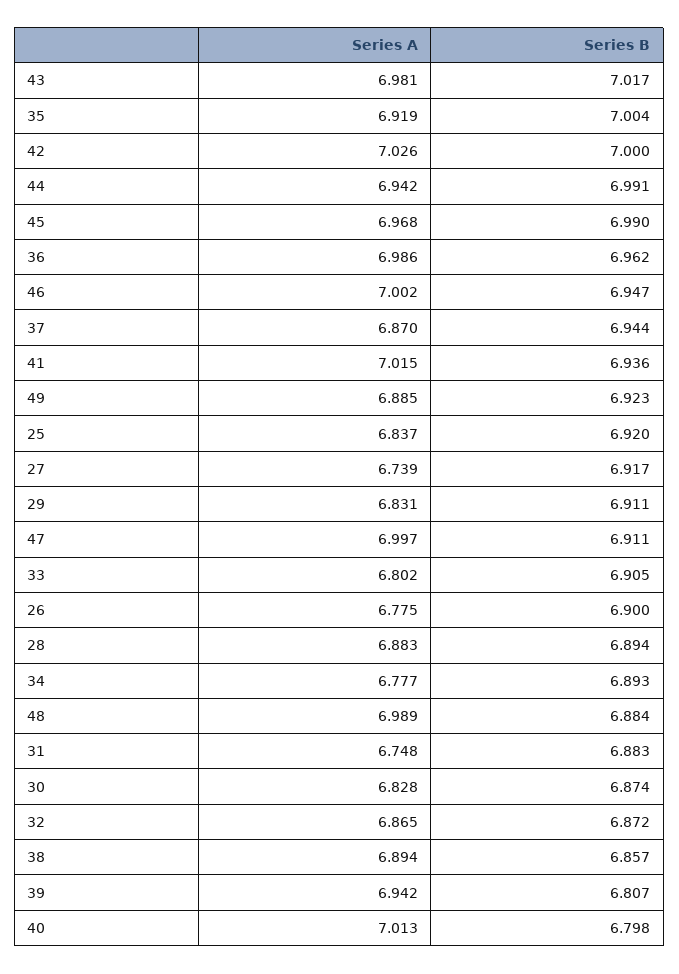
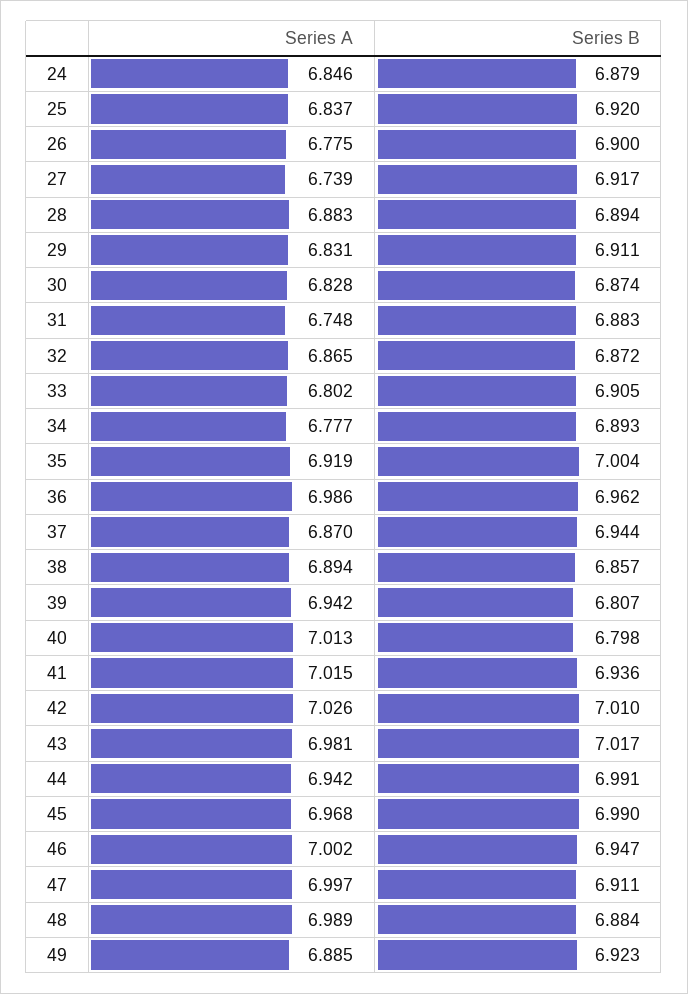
  {
    "Series A": {
      "43": 6.981,
      "35": 6.919,
      "42": 7.026,
      "44": 6.942,
      "45": 6.968,
      "36": 6.986,
      "46": 7.002,
      "37": 6.87,
      "41": 7.015,
      "49": 6.885,
      "25": 6.837,
      "27": 6.739,
      "29": 6.831,
      "47": 6.997,
      "33": 6.802,
      "26": 6.775,
      "28": 6.883,
      "34": 6.777,
      "48": 6.989,
      "31": 6.748,
      "30": 6.828,
      "32": 6.865,
      "38": 6.894,
      "39": 6.942,
-     "40": 7.013
+     "40": 7.013,
+     "24": 6.846
    },
    "Series B": {
      "43": 7.017,
      "35": 7.004,
-     "42": 7,
+     "42": 7.01,
      "44": 6.991,
      "45": 6.99,
      "36": 6.962,
      "46": 6.947,
      "37": 6.944,
      "41": 6.936,
      "49": 6.923,
      "25": 6.92,
      "27": 6.917,
      "29": 6.911,
      "47": 6.911,
      "33": 6.905,
      "26": 6.9,
      "28": 6.894,
      "34": 6.893,
      "48": 6.884,
      "31": 6.883,
      "30": 6.874,
      "32": 6.872,
      "38": 6.857,
      "39": 6.807,
-     "40": 6.798
+     "40": 6.798,
+     "24": 6.879
    }
  }

